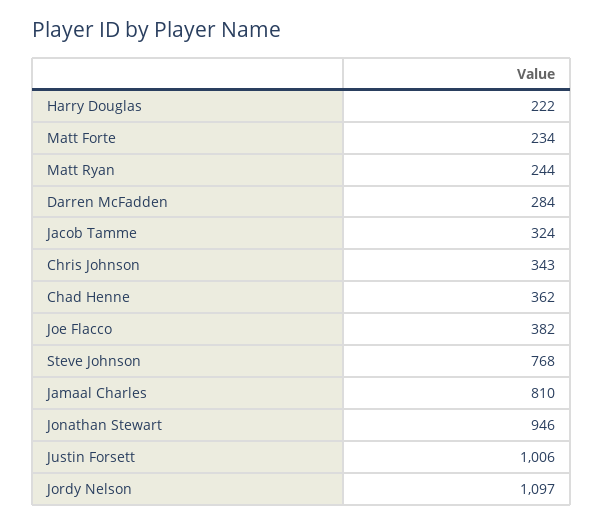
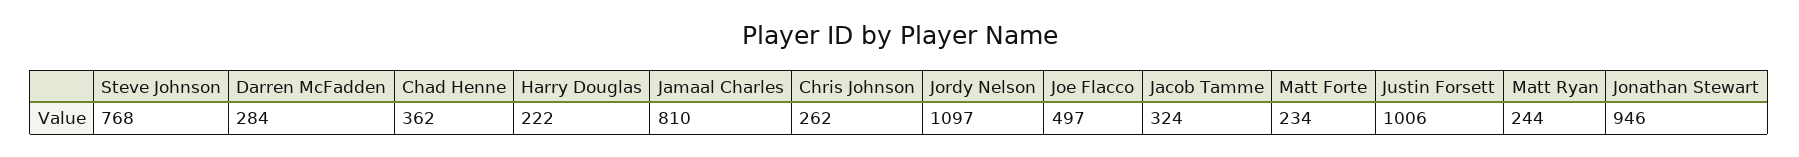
  {
    "Harry Douglas": 222,
    "Matt Forte": 234,
    "Matt Ryan": 244,
    "Darren McFadden": 284,
    "Jacob Tamme": 324,
-   "Chris Johnson": 343,
+   "Chris Johnson": 262,
    "Chad Henne": 362,
-   "Joe Flacco": 382,
+   "Joe Flacco": 497,
    "Steve Johnson": 768,
    "Jamaal Charles": 810,
    "Jonathan Stewart": 946,
    "Justin Forsett": 1006,
    "Jordy Nelson": 1097
  }

